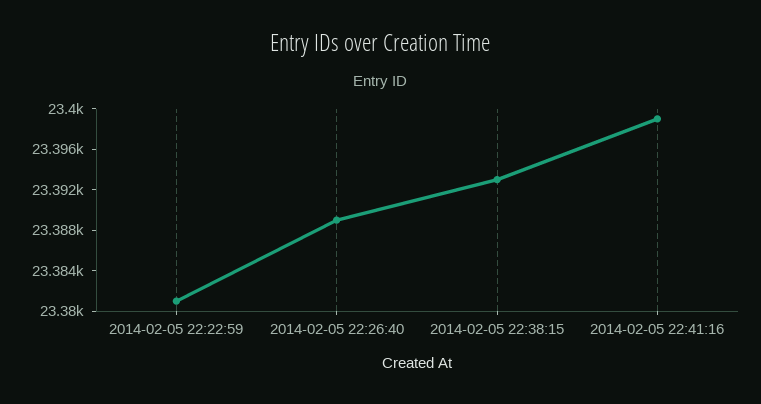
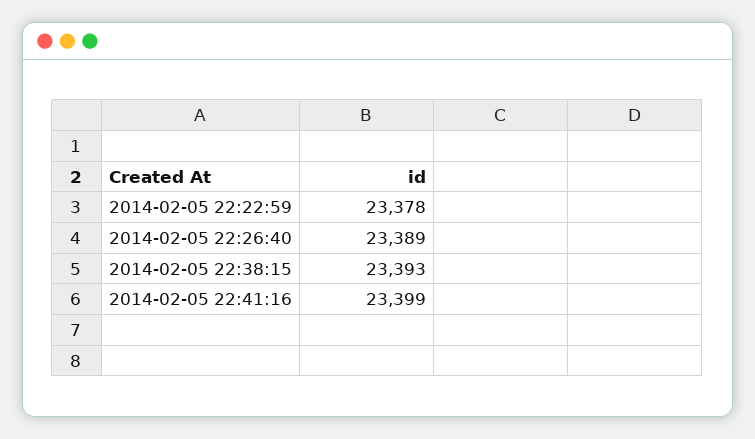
  {
-   "2014-02-05 22:22:59": 23381,
+   "2014-02-05 22:22:59": 23378,
    "2014-02-05 22:26:40": 23389,
    "2014-02-05 22:38:15": 23393,
    "2014-02-05 22:41:16": 23399
  }

